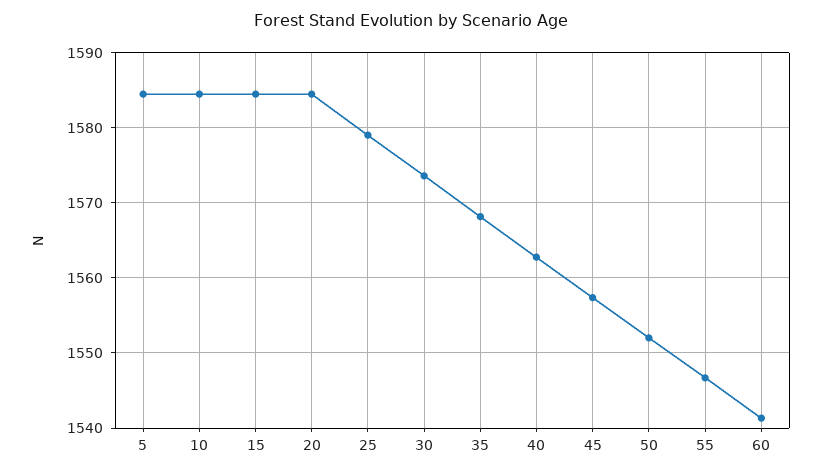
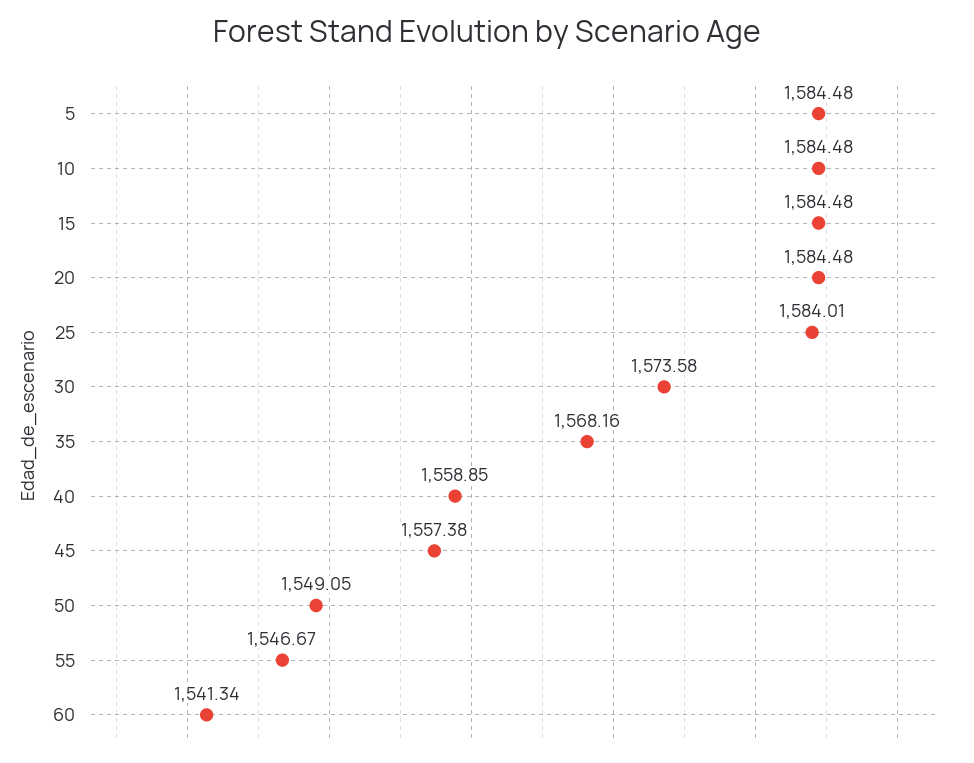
  {
    "5": 1584.48,
    "10": 1584.48,
    "15": 1584.48,
    "20": 1584.48,
-   "25": 1579,
+   "25": 1584.01,
    "30": 1573.58,
    "35": 1568.16,
-   "40": 1563,
+   "40": 1558.85,
    "45": 1557.38,
-   "50": 1552,
+   "50": 1549.05,
    "55": 1546.67,
    "60": 1541.34
  }

